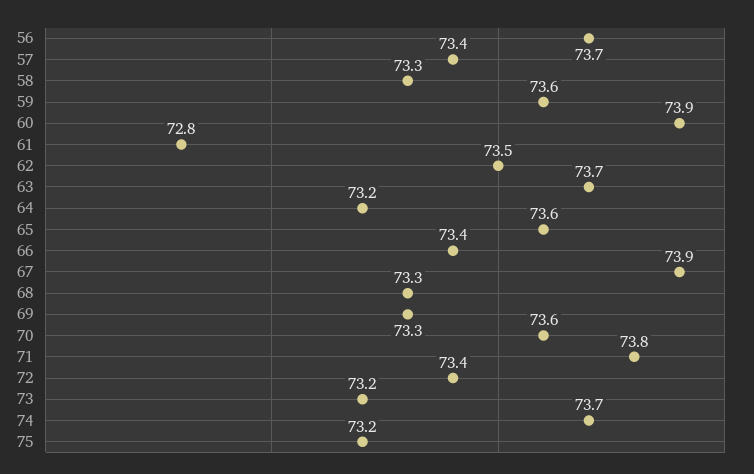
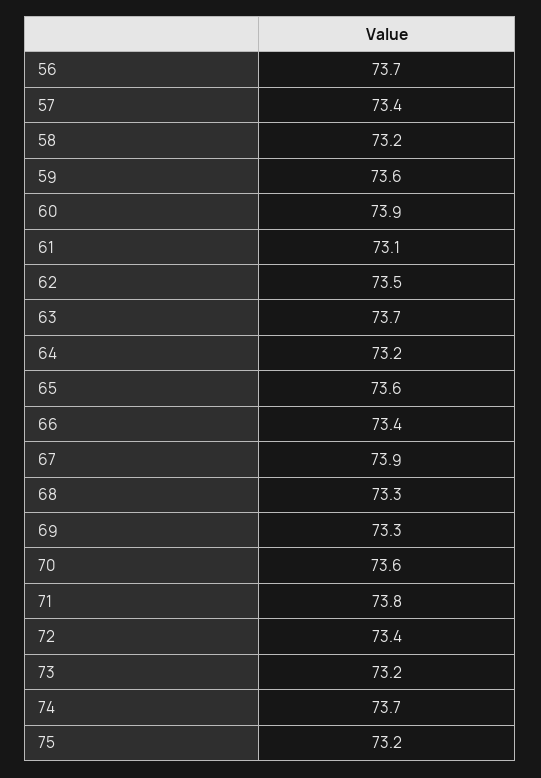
  {
    "56": 73.7,
    "57": 73.4,
-   "58": 73.3,
+   "58": 73.2,
    "59": 73.6,
    "60": 73.9,
-   "61": 72.8,
+   "61": 73.1,
    "62": 73.5,
    "63": 73.7,
    "64": 73.2,
    "65": 73.6,
    "66": 73.4,
    "67": 73.9,
    "68": 73.3,
    "69": 73.3,
    "70": 73.6,
    "71": 73.8,
    "72": 73.4,
    "73": 73.2,
    "74": 73.7,
    "75": 73.2
  }

